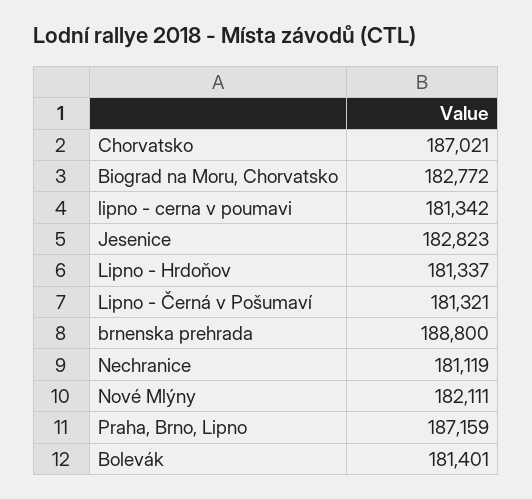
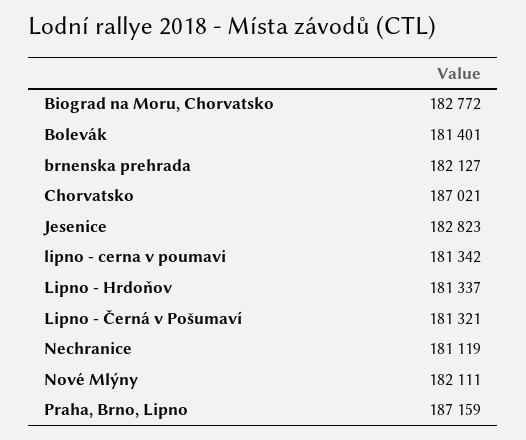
  {
    "Chorvatsko": 187021,
    "Biograd na Moru, Chorvatsko": 182772,
    "lipno - cerna v poumavi": 181342,
    "Jesenice": 182823,
    "Lipno - Hrdoňov": 181337,
    "Lipno - Černá v Pošumaví": 181321,
-   "brnenska prehrada": 188800,
+   "brnenska prehrada": 182127,
    "Nechranice": 181119,
    "Nové Mlýny": 182111,
    "Praha, Brno, Lipno": 187159,
    "Bolevák": 181401
  }

